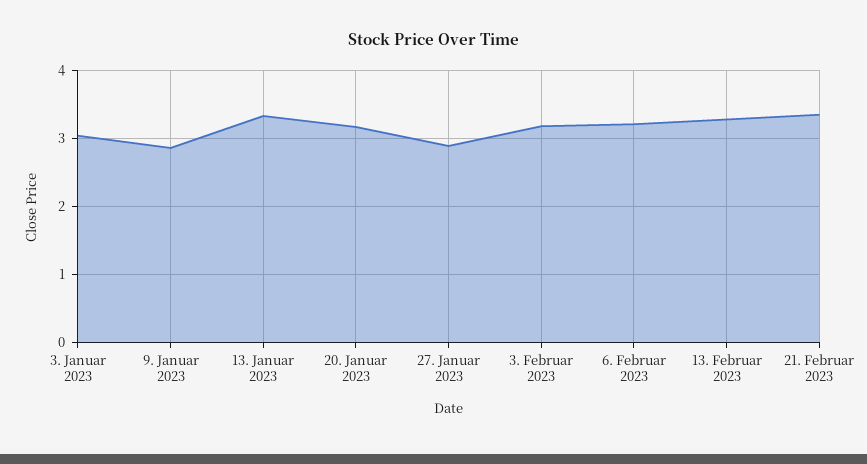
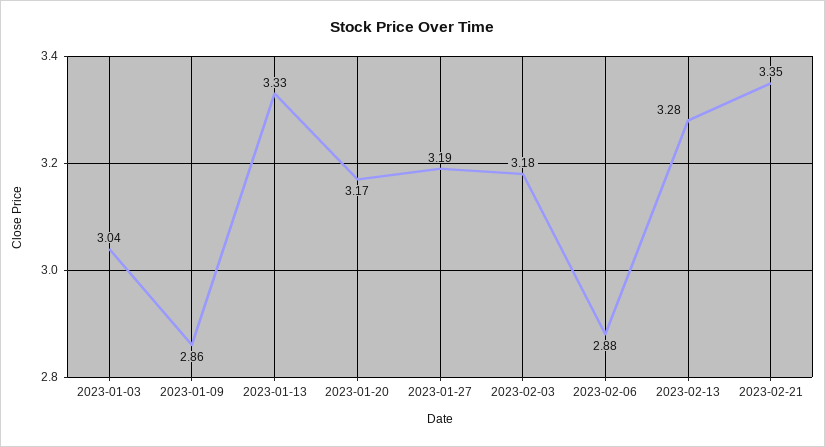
  {
    "3. Januar 2023": 3.04,
    "9. Januar 2023": 2.86,
    "13. Januar 2023": 3.33,
    "20. Januar 2023": 3.17,
-   "27. Januar 2023": 2.9,
+   "27. Januar 2023": 3.19,
    "3. Februar 2023": 3.18,
-   "6. Februar 2023": 3.2,
+   "6. Februar 2023": 2.88,
    "13. Februar 2023": 3.28,
    "21. Februar 2023": 3.35
  }

